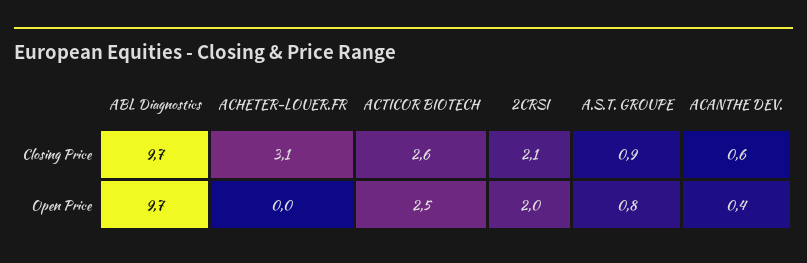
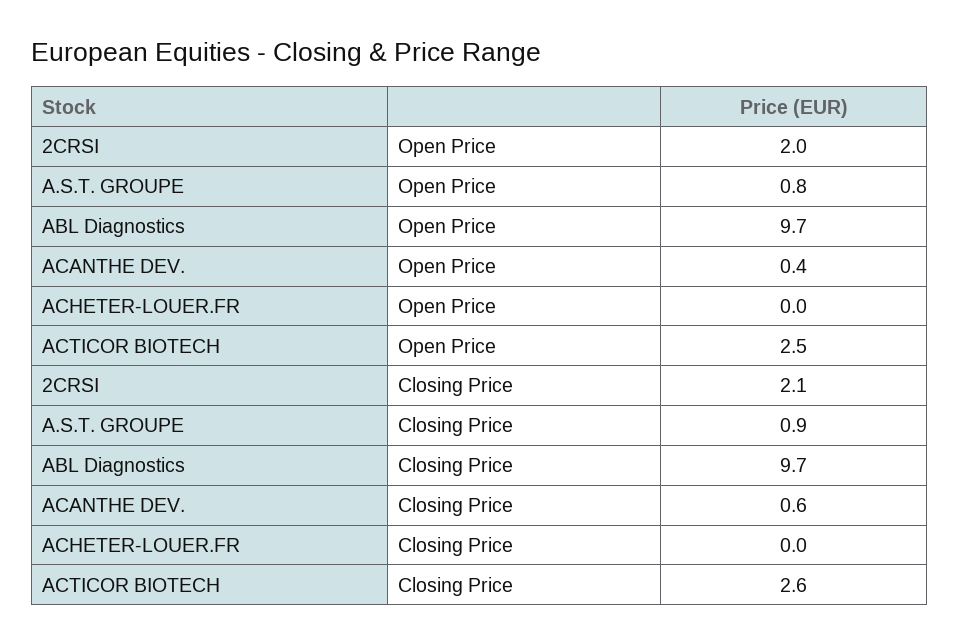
  {
    "ABL Diagnostics": {
      "Closing Price": 9.7,
      "Open Price": 9.7
    },
    "ACHETER-LOUER.FR": {
-     "Closing Price": 3.1,
+     "Closing Price": 0,
      "Open Price": 0
    },
    "ACTICOR BIOTECH": {
      "Closing Price": 2.6,
      "Open Price": 2.5
    },
    "2CRSI": {
      "Closing Price": 2.1,
      "Open Price": 2
    },
    "A.S.T. GROUPE": {
      "Closing Price": 0.9,
      "Open Price": 0.8
    },
    "ACANTHE DEV.": {
      "Closing Price": 0.6,
      "Open Price": 0.4
    }
  }

